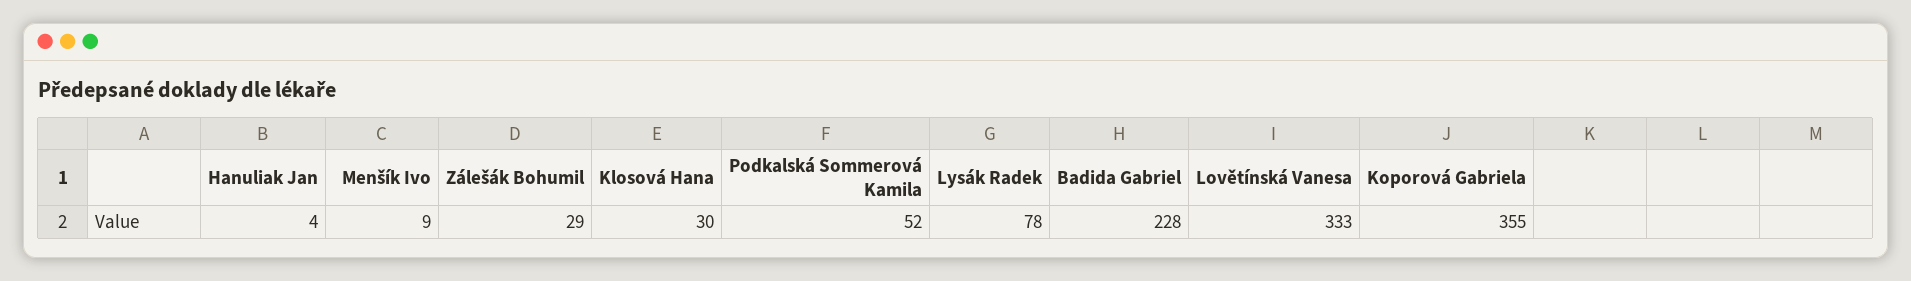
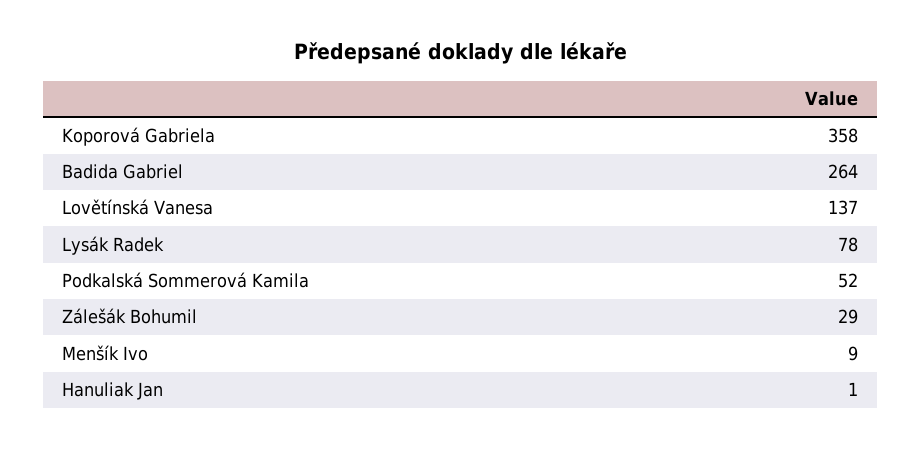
  {
-   "Hanuliak Jan": 4,
+   "Hanuliak Jan": 1,
    "Menšík Ivo": 9,
    "Zálešák Bohumil": 29,
-   "Klosová Hana": 30,
    "Podkalská Sommerová Kamila": 52,
    "Lysák Radek": 78,
-   "Badida Gabriel": 228,
+   "Badida Gabriel": 264,
-   "Lovětínská Vanesa": 333,
+   "Lovětínská Vanesa": 137,
-   "Koporová Gabriela": 355
+   "Koporová Gabriela": 358
  }

